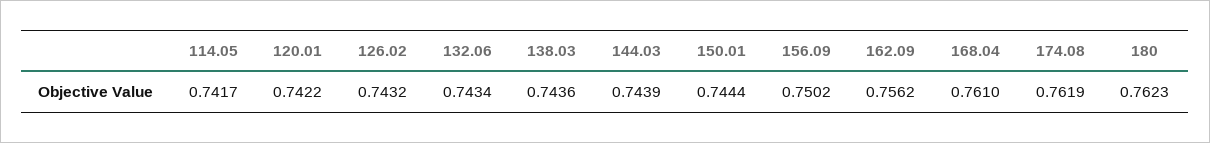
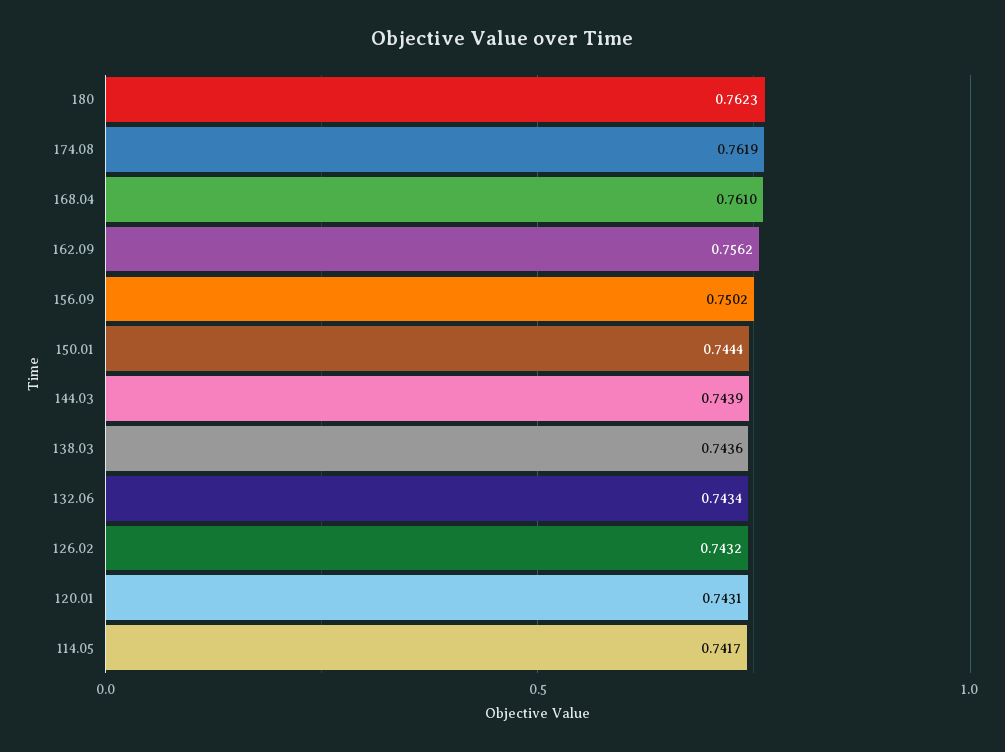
  {
    "114.05": 0.7417,
-   "120.01": 0.7422,
+   "120.01": 0.7431,
    "126.02": 0.7432,
    "132.06": 0.7434,
    "138.03": 0.7436,
    "144.03": 0.7439,
    "150.01": 0.7444,
    "156.09": 0.7502,
    "162.09": 0.7562,
    "168.04": 0.761,
    "174.08": 0.7619,
    "180": 0.7623
  }

